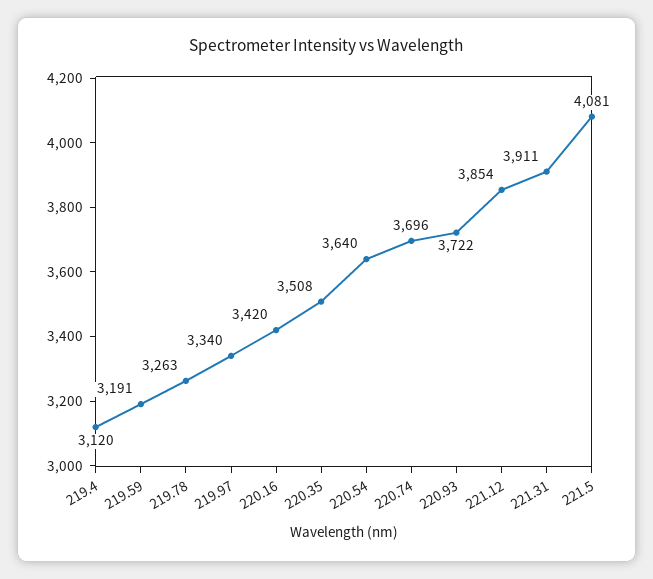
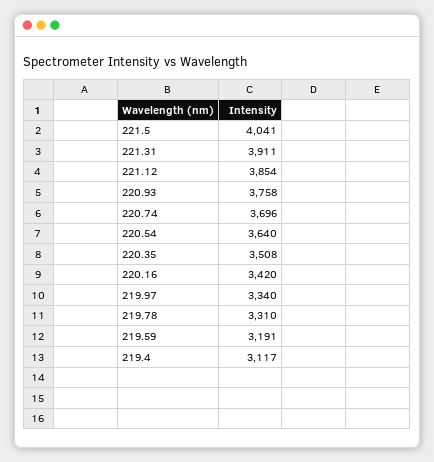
  {
-   "219.4": 3120,
+   "219.4": 3117,
    "219.59": 3191,
-   "219.78": 3263,
+   "219.78": 3310,
    "219.97": 3340,
    "220.16": 3420,
    "220.35": 3508,
    "220.54": 3640,
    "220.74": 3696,
-   "220.93": 3722,
+   "220.93": 3758,
    "221.12": 3854,
    "221.31": 3911,
-   "221.5": 4081
+   "221.5": 4041
  }

